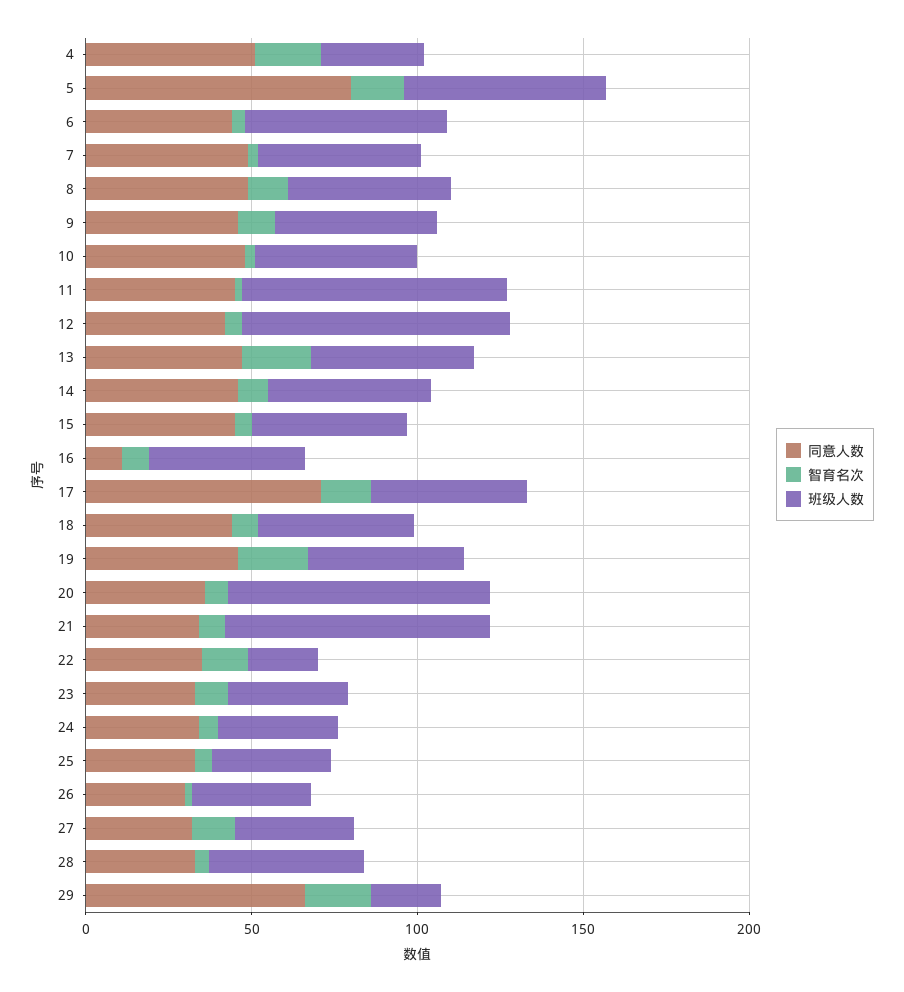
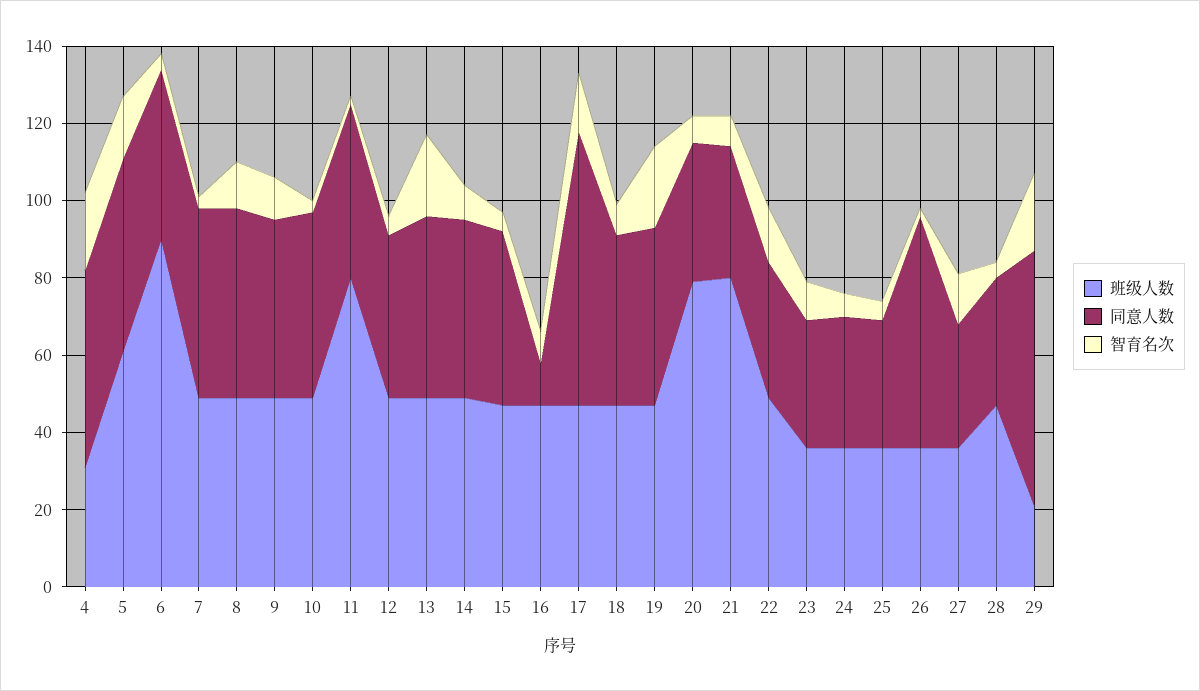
  {
    "同意人数": {
      "4": 50,
-     "5": 80,
+     "5": 50,
      "6": 45,
      "7": 50,
      "8": 50,
      "9": 45,
      "10": 50,
      "11": 45,
      "12": 40,
      "13": 45,
      "14": 45,
      "15": 45,
      "16": 10,
      "17": 70,
      "18": 45,
      "19": 45,
      "20": 35,
      "21": 35,
      "22": 35,
      "23": 35,
      "24": 35,
      "25": 35,
-     "26": 30,
+     "26": 60,
      "27": 30,
      "28": 35,
      "29": 65
    },
    "智育名次": {
      "4": 20,
      "5": 15,
      "6": 5,
      "7": 5,
      "8": 10,
      "9": 10,
      "10": 5,
      "11": 0,
      "12": 5,
      "13": 20,
      "14": 10,
      "15": 5,
      "16": 10,
      "17": 15,
      "18": 10,
      "19": 20,
      "20": 5,
      "21": 10,
      "22": 15,
      "23": 10,
      "24": 5,
      "25": 5,
      "26": 0,
      "27": 15,
      "28": 5,
      "29": 20
    },
    "班级人数": {
      "4": 30,
      "5": 60,
-     "6": 60,
+     "6": 90,
      "7": 50,
      "8": 50,
      "9": 50,
      "10": 50,
      "11": 80,
-     "12": 80,
+     "12": 50,
      "13": 50,
      "14": 50,
      "15": 45,
      "16": 45,
      "17": 45,
      "18": 45,
      "19": 45,
      "20": 80,
      "21": 80,
-     "22": 20,
+     "22": 50,
      "23": 35,
      "24": 35,
      "25": 35,
      "26": 35,
      "27": 35,
      "28": 45,
      "29": 20
    }
  }

